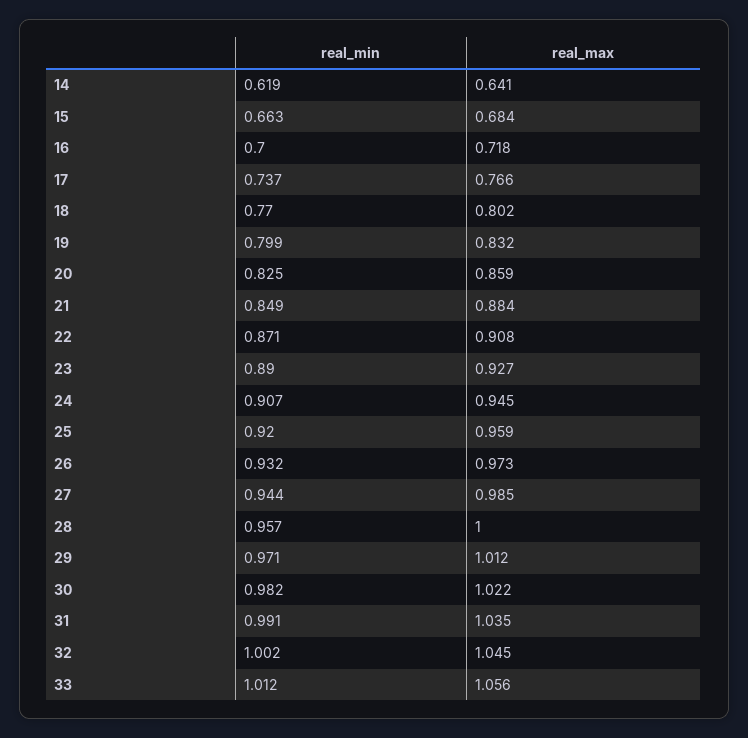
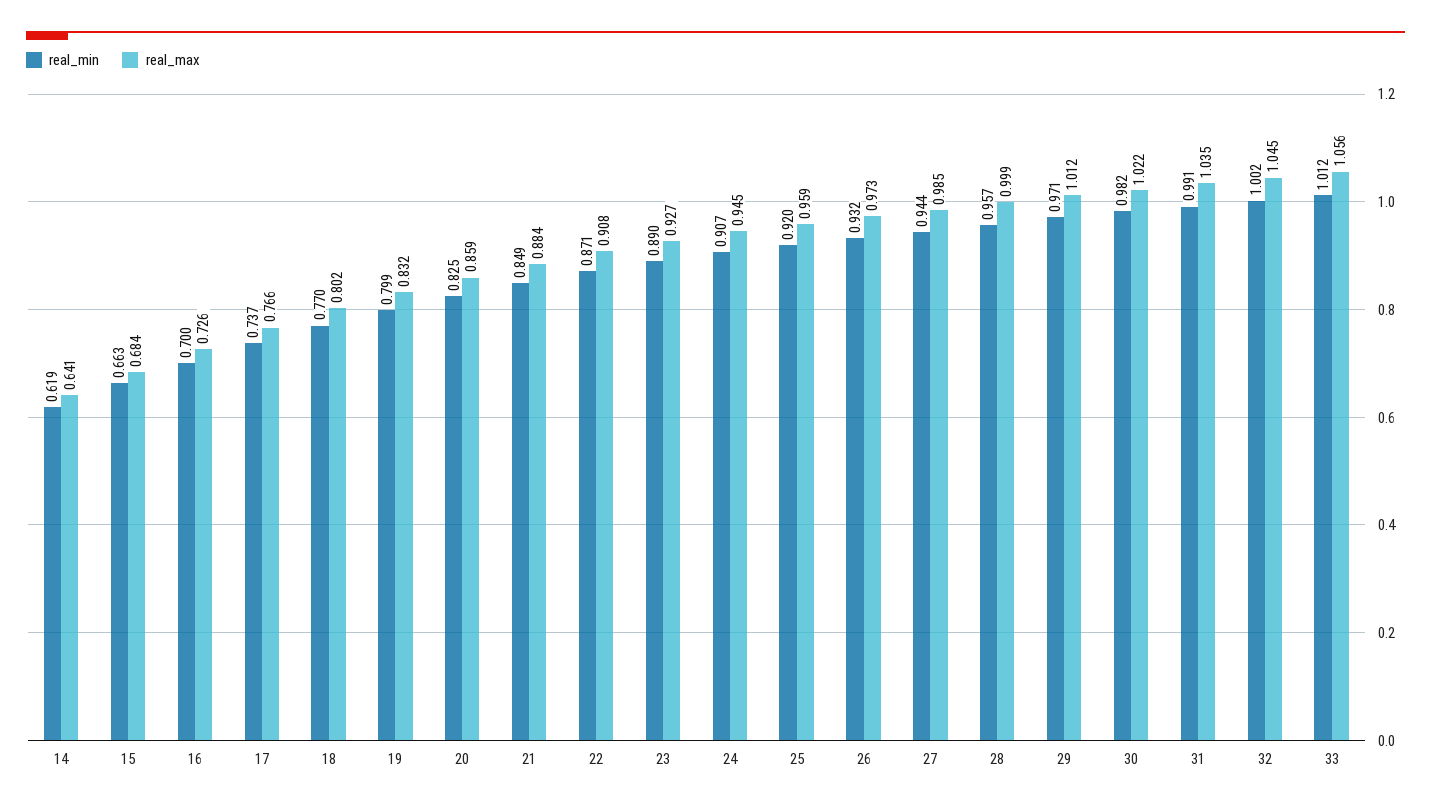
  {
    "real_min": {
      "14": 0.619,
      "15": 0.663,
      "16": 0.7,
      "17": 0.737,
      "18": 0.77,
      "19": 0.799,
      "20": 0.825,
      "21": 0.849,
      "22": 0.871,
      "23": 0.89,
      "24": 0.907,
      "25": 0.92,
      "26": 0.932,
      "27": 0.944,
      "28": 0.957,
      "29": 0.971,
      "30": 0.982,
      "31": 0.991,
      "32": 1.002,
      "33": 1.012
    },
    "real_max": {
      "14": 0.641,
      "15": 0.684,
-     "16": 0.718,
+     "16": 0.726,
      "17": 0.766,
      "18": 0.802,
      "19": 0.832,
      "20": 0.859,
      "21": 0.884,
      "22": 0.908,
      "23": 0.927,
      "24": 0.945,
      "25": 0.959,
      "26": 0.973,
      "27": 0.985,
-     "28": 1,
+     "28": 0.999,
      "29": 1.012,
      "30": 1.022,
      "31": 1.035,
      "32": 1.045,
      "33": 1.056
    }
  }

